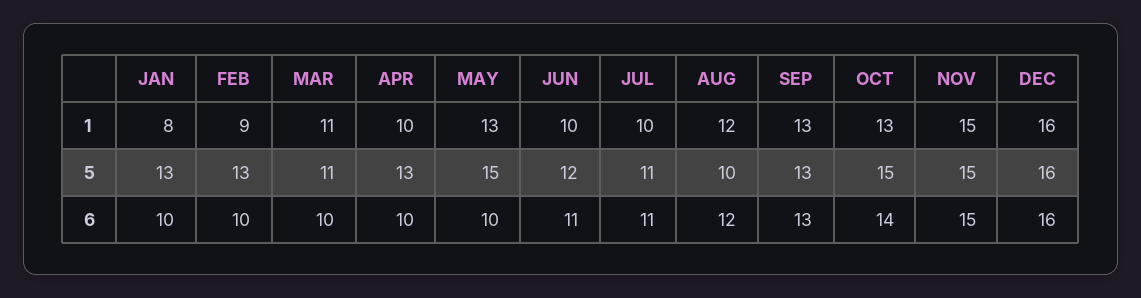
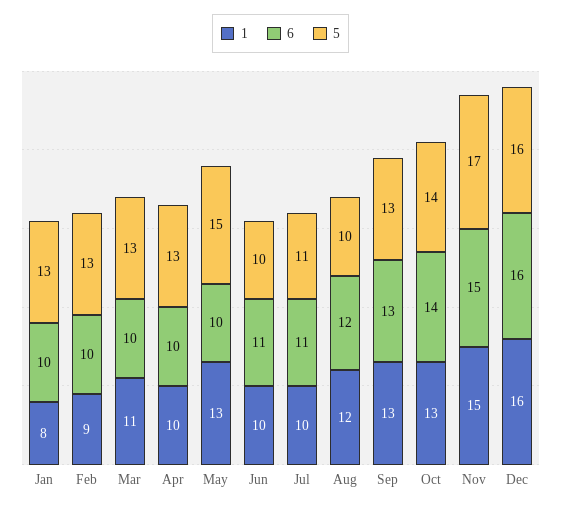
  {
    "1": {
      "JAN": 8,
      "FEB": 9,
      "MAR": 11,
      "APR": 10,
      "MAY": 13,
      "JUN": 10,
      "JUL": 10,
      "AUG": 12,
      "SEP": 13,
      "OCT": 13,
      "NOV": 15,
      "DEC": 16
    },
    "5": {
      "JAN": 13,
      "FEB": 13,
-     "MAR": 11,
+     "MAR": 13,
      "APR": 13,
      "MAY": 15,
-     "JUN": 12,
+     "JUN": 10,
      "JUL": 11,
      "AUG": 10,
      "SEP": 13,
-     "OCT": 15,
+     "OCT": 14,
-     "NOV": 15,
+     "NOV": 17,
      "DEC": 16
    },
    "6": {
      "JAN": 10,
      "FEB": 10,
      "MAR": 10,
      "APR": 10,
      "MAY": 10,
      "JUN": 11,
      "JUL": 11,
      "AUG": 12,
      "SEP": 13,
      "OCT": 14,
      "NOV": 15,
      "DEC": 16
    }
  }

